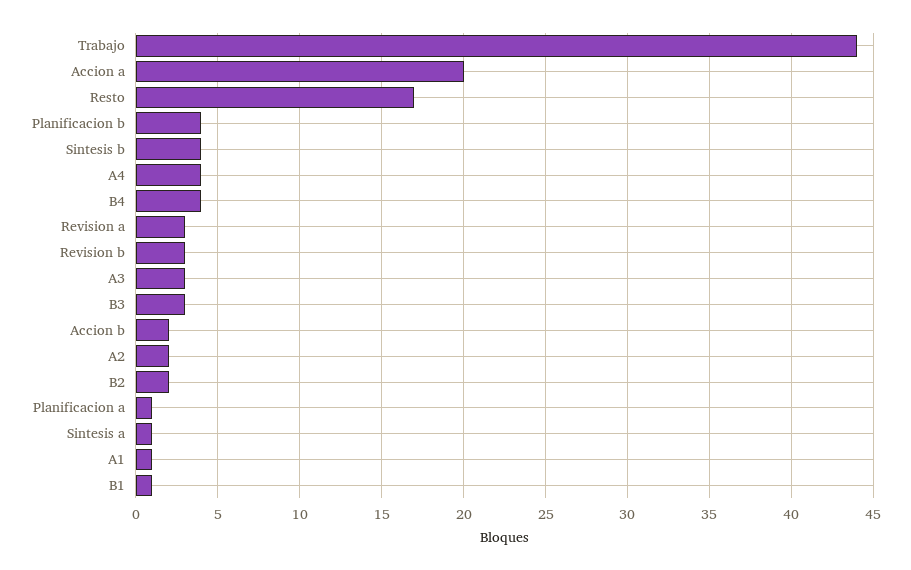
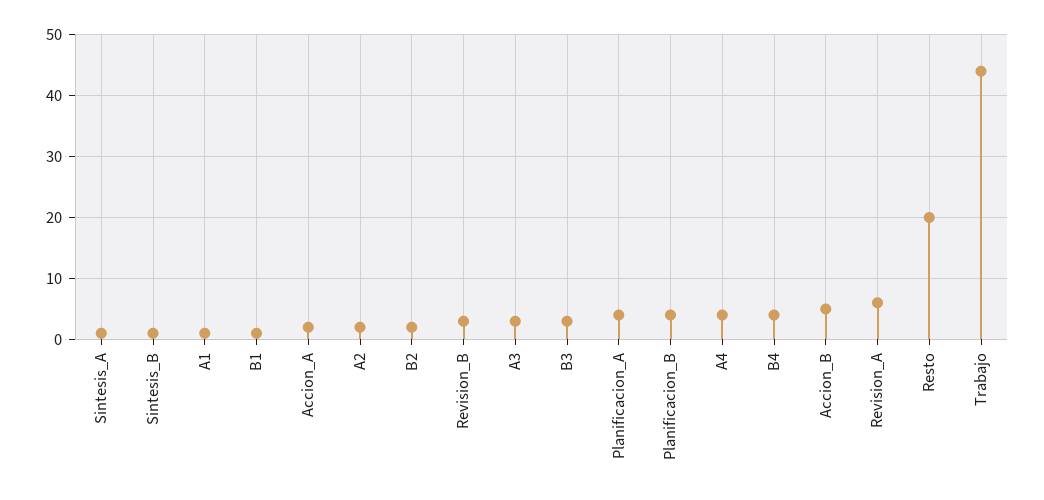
  {
    "Trabajo": 44,
-   "Accion a": 20,
+   "Accion a": 2,
-   "Resto": 17,
+   "Resto": 20,
    "Planificacion b": 4,
-   "Sintesis b": 4,
+   "Sintesis b": 1,
    "A4": 4,
    "B4": 4,
-   "Revision a": 3,
+   "Revision a": 6,
    "Revision b": 3,
    "A3": 3,
    "B3": 3,
-   "Accion b": 2,
+   "Accion b": 5,
    "A2": 2,
    "B2": 2,
-   "Planificacion a": 1,
+   "Planificacion a": 4,
    "Sintesis a": 1,
    "A1": 1,
    "B1": 1
  }

